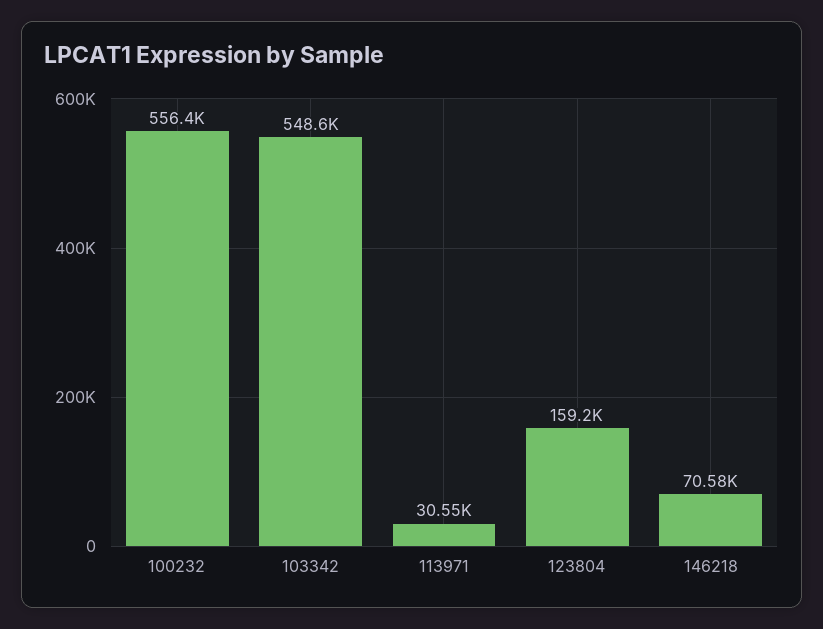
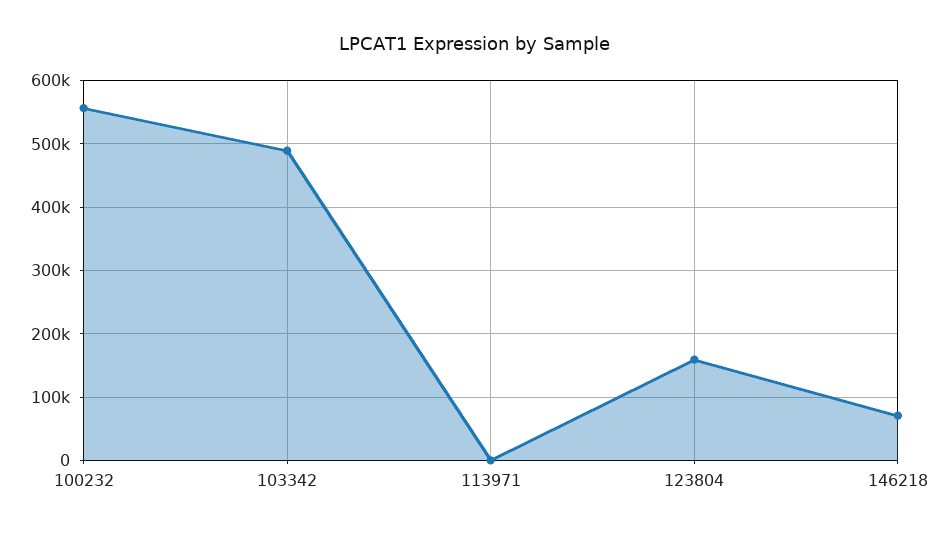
  {
    "100232": 556400,
-   "103342": 548600,
+   "103342": 490000,
-   "113971": 30550,
+   "113971": 0,
    "123804": 159200,
    "146218": 70580
  }

